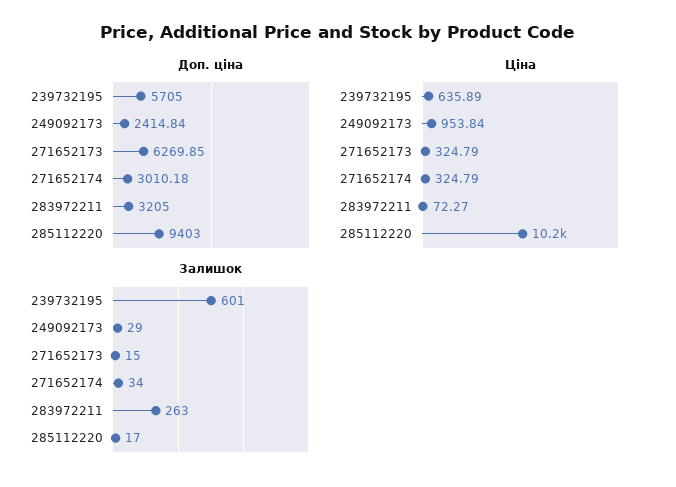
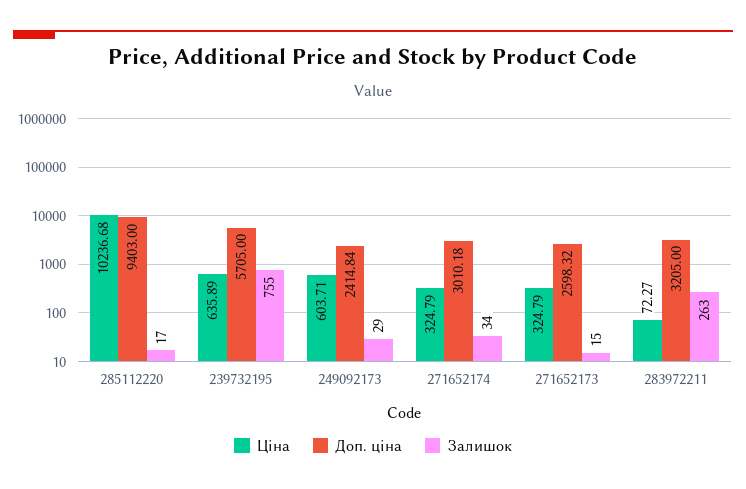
  {
    "Доп. ціна": {
      "239732195": 5705,
      "249092173": 2414.84,
-     "271652173": 6269.85,
+     "271652173": 2598.32,
      "271652174": 3010.18,
      "283972211": 3205,
      "285112220": 9403
    },
    "Ціна": {
      "239732195": 635.89,
-     "249092173": 953.84,
+     "249092173": 603.71,
      "271652173": 324.79,
      "271652174": 324.79,
      "283972211": 72.27,
      "285112220": 10236.68
    },
    "Залишок": {
-     "239732195": 601,
+     "239732195": 755,
      "249092173": 29,
      "271652173": 15,
      "271652174": 34,
      "283972211": 263,
      "285112220": 17
    }
  }

